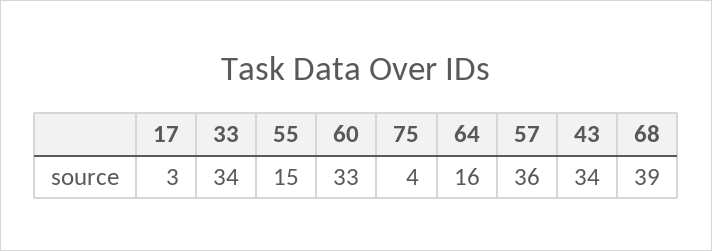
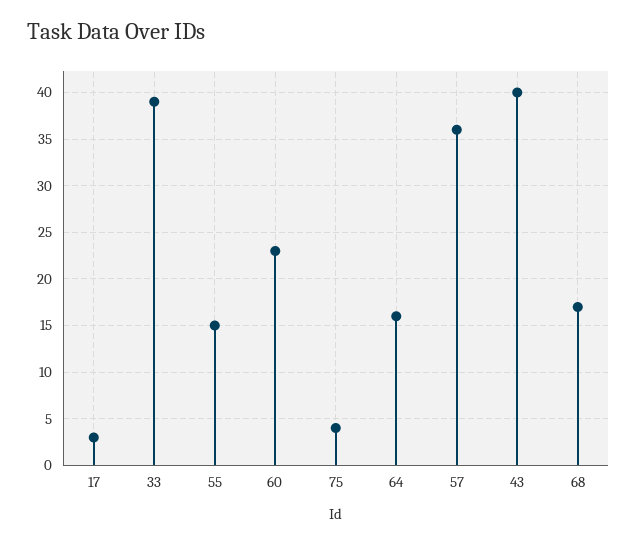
  {
    "17": 3,
-   "33": 34,
+   "33": 39,
    "55": 15,
-   "60": 33,
+   "60": 23,
    "75": 4,
    "64": 16,
    "57": 36,
-   "43": 34,
+   "43": 40,
-   "68": 39
+   "68": 17
  }

